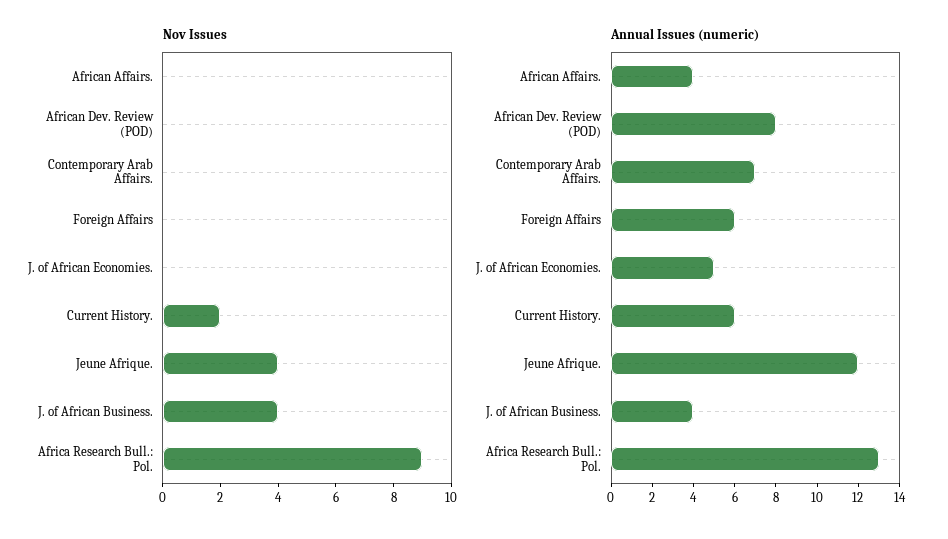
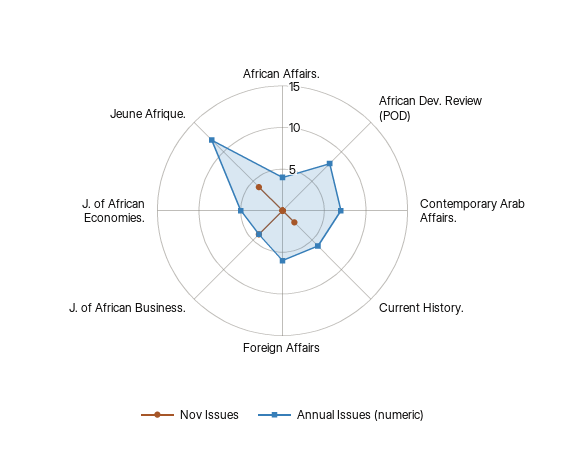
  {
    "Nov Issues": {
      "African Affairs.": 0,
      "African Dev. Review (POD)": 0,
      "Contemporary Arab Affairs.": 0,
      "Foreign Affairs": 0,
      "J. of African Economies.": 0,
      "Current History.": 2,
      "Jeune Afrique.": 4,
-     "J. of African Business.": 4,
+     "J. of African Business.": 4
-     "Africa Research Bull.: Pol.": 9
    },
    "Annual Issues (numeric)": {
      "African Affairs.": 4,
      "African Dev. Review (POD)": 8,
      "Contemporary Arab Affairs.": 7,
      "Foreign Affairs": 6,
      "J. of African Economies.": 5,
      "Current History.": 6,
      "Jeune Afrique.": 12,
-     "J. of African Business.": 4,
+     "J. of African Business.": 4
-     "Africa Research Bull.: Pol.": 13
    }
  }

